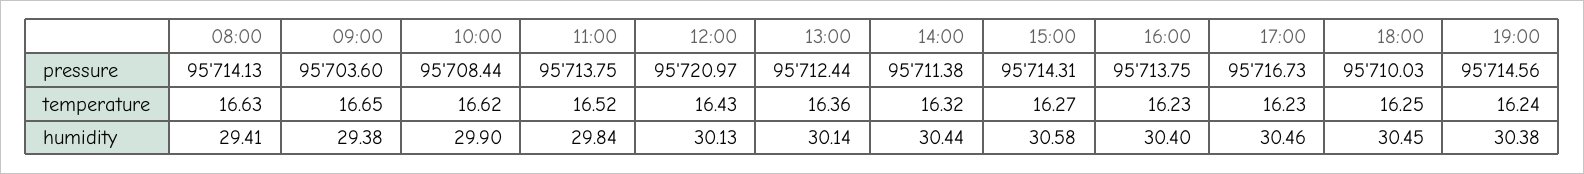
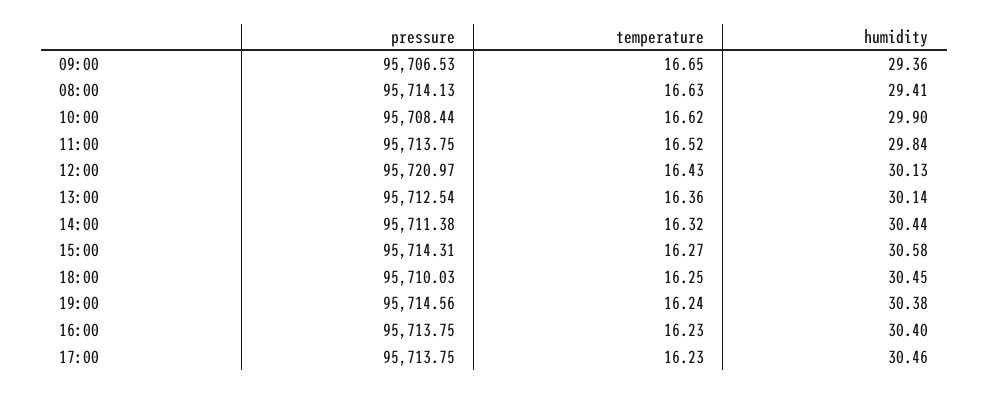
  {
    "08:00": {
      "pressure": 95714.13,
      "temperature": 16.63,
      "humidity": 29.41
    },
    "09:00": {
-     "pressure": 95703.6,
+     "pressure": 95706.53,
      "temperature": 16.65,
-     "humidity": 29.38
+     "humidity": 29.36
    },
    "10:00": {
      "pressure": 95708.44,
      "temperature": 16.62,
      "humidity": 29.9
    },
    "11:00": {
      "pressure": 95713.75,
      "temperature": 16.52,
      "humidity": 29.84
    },
    "12:00": {
      "pressure": 95720.97,
      "temperature": 16.43,
      "humidity": 30.13
    },
    "13:00": {
-     "pressure": 95712.44,
+     "pressure": 95712.54,
      "temperature": 16.36,
      "humidity": 30.14
    },
    "14:00": {
      "pressure": 95711.38,
      "temperature": 16.32,
      "humidity": 30.44
    },
    "15:00": {
      "pressure": 95714.31,
      "temperature": 16.27,
      "humidity": 30.58
    },
    "16:00": {
      "pressure": 95713.75,
      "temperature": 16.23,
      "humidity": 30.4
    },
    "17:00": {
-     "pressure": 95716.73,
+     "pressure": 95713.75,
      "temperature": 16.23,
      "humidity": 30.46
    },
    "18:00": {
      "pressure": 95710.03,
      "temperature": 16.25,
      "humidity": 30.45
    },
    "19:00": {
      "pressure": 95714.56,
      "temperature": 16.24,
      "humidity": 30.38
    }
  }

